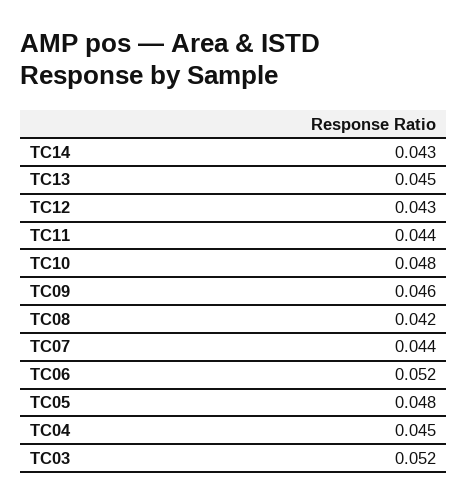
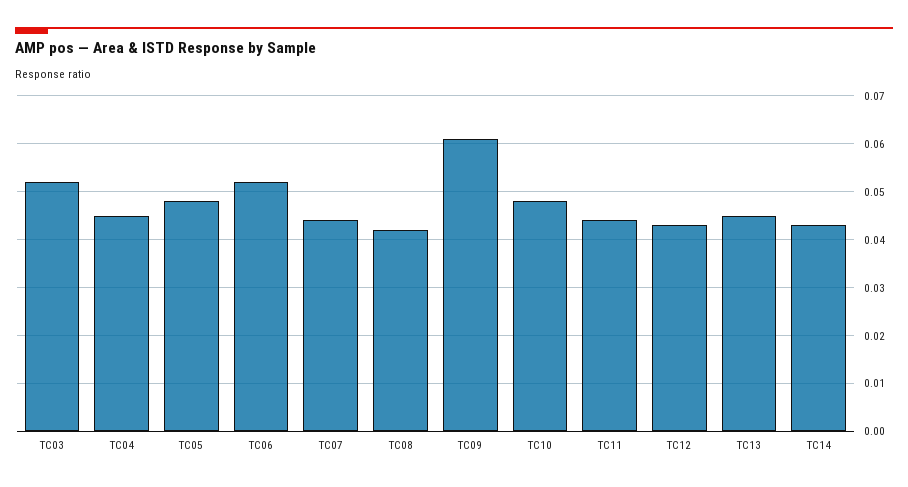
  {
    "TC14": 0.043,
    "TC13": 0.045,
    "TC12": 0.043,
    "TC11": 0.044,
    "TC10": 0.048,
-   "TC09": 0.046,
+   "TC09": 0.06,
    "TC08": 0.042,
    "TC07": 0.044,
    "TC06": 0.052,
    "TC05": 0.048,
    "TC04": 0.045,
    "TC03": 0.052
  }

